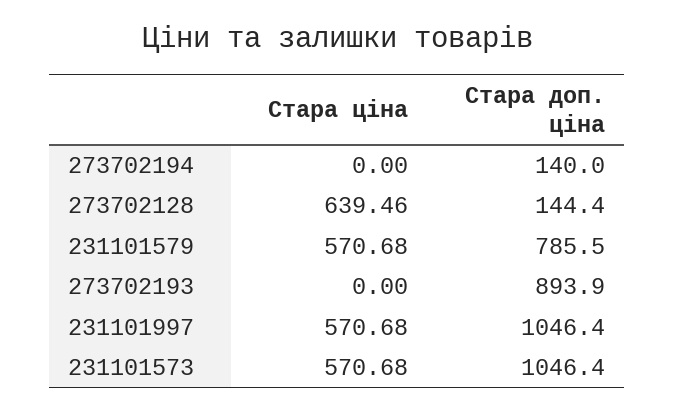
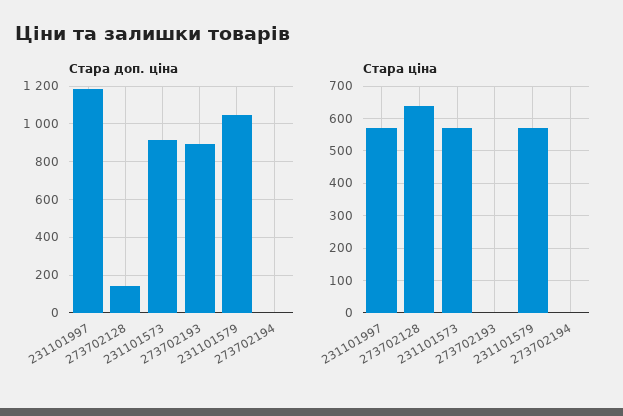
  {
    "Стара ціна": {
      "273702194": 0,
      "273702128": 639.46,
      "231101579": 570.68,
      "273702193": 0,
      "231101997": 570.68,
      "231101573": 570.68
    },
    "Стара доп. ціна": {
-     "273702194": 140,
+     "273702194": 0,
      "273702128": 144.4,
-     "231101579": 785.5,
+     "231101579": 1050,
      "273702193": 893.9,
-     "231101997": 1046.4,
+     "231101997": 1200,
-     "231101573": 1046.4
+     "231101573": 900
    }
  }

